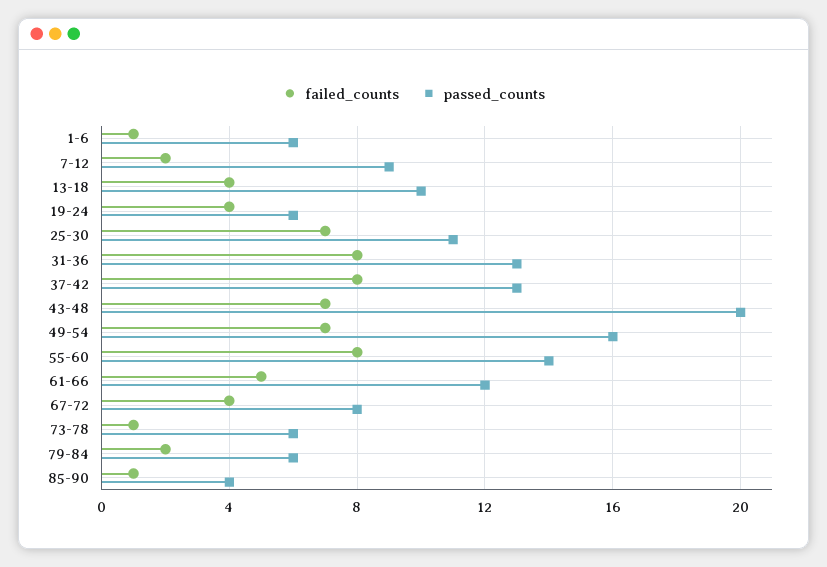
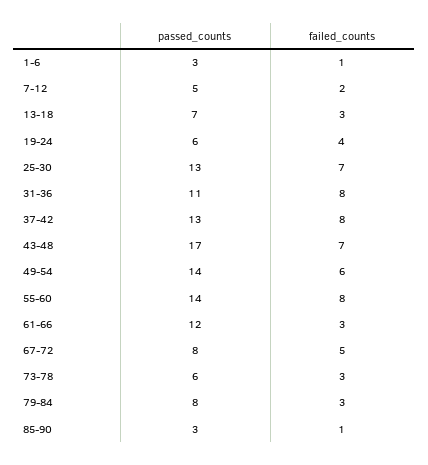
  {
    "failed_counts": {
      "1-6": 1,
      "7-12": 2,
-     "13-18": 4,
+     "13-18": 3,
      "19-24": 4,
      "25-30": 7,
      "31-36": 8,
      "37-42": 8,
      "43-48": 7,
-     "49-54": 7,
+     "49-54": 6,
      "55-60": 8,
-     "61-66": 5,
+     "61-66": 3,
-     "67-72": 4,
+     "67-72": 5,
-     "73-78": 1,
+     "73-78": 3,
-     "79-84": 2,
+     "79-84": 3,
      "85-90": 1
    },
    "passed_counts": {
-     "1-6": 6,
+     "1-6": 3,
-     "7-12": 9,
+     "7-12": 5,
-     "13-18": 10,
+     "13-18": 7,
      "19-24": 6,
-     "25-30": 11,
+     "25-30": 13,
-     "31-36": 13,
+     "31-36": 11,
      "37-42": 13,
-     "43-48": 20,
+     "43-48": 17,
-     "49-54": 16,
+     "49-54": 14,
      "55-60": 14,
      "61-66": 12,
      "67-72": 8,
      "73-78": 6,
-     "79-84": 6,
+     "79-84": 8,
-     "85-90": 4
+     "85-90": 3
    }
  }

